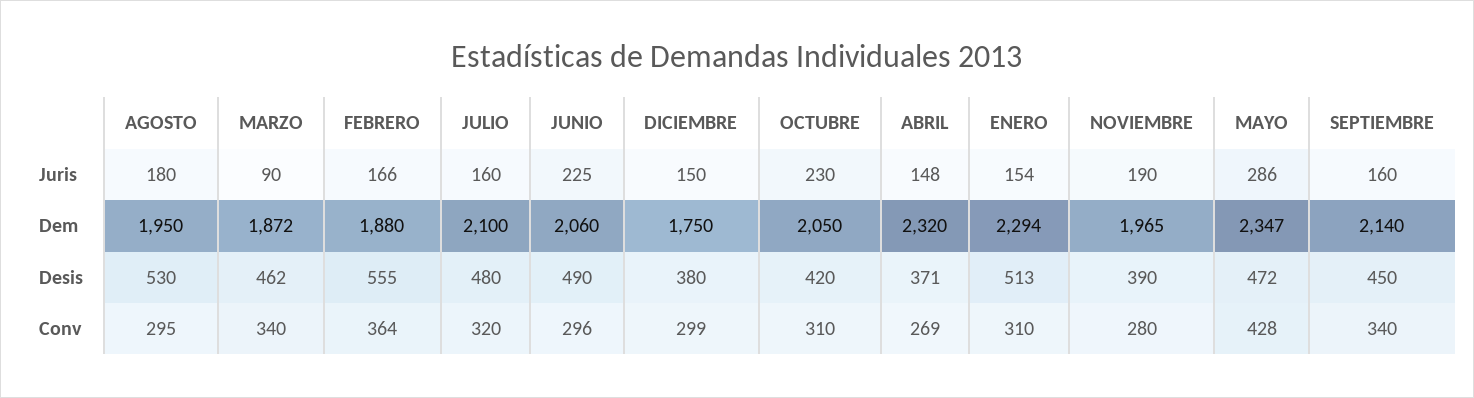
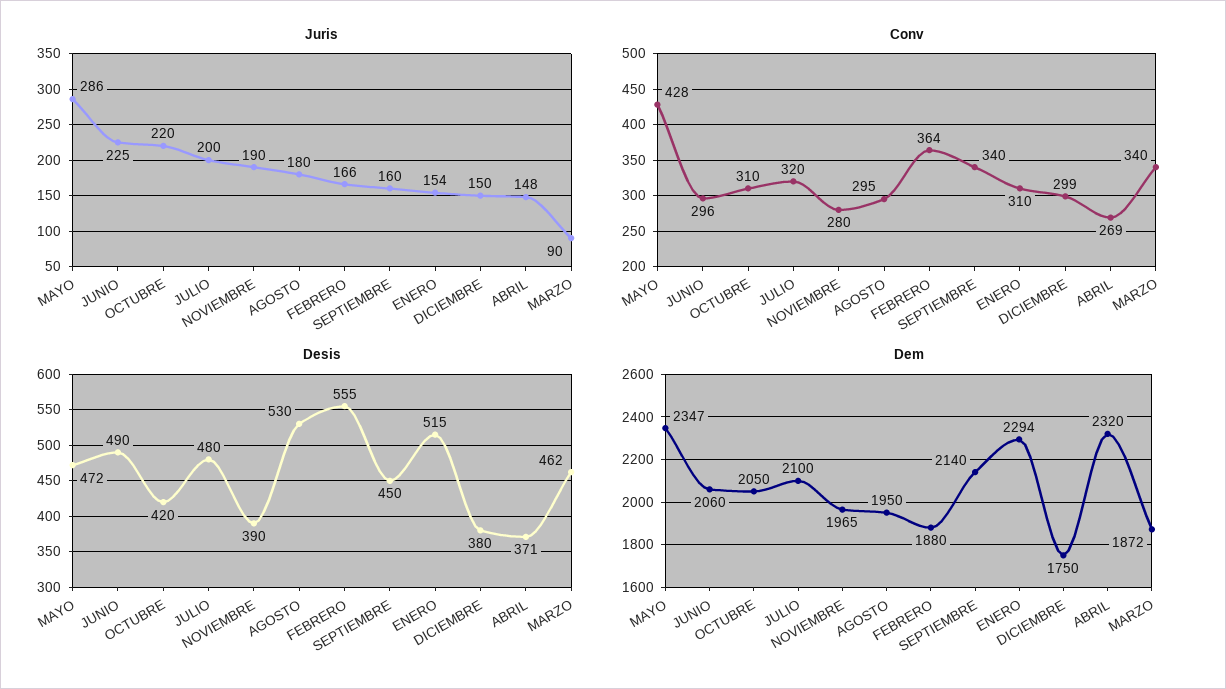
  {
    "Juris": {
      "AGOSTO": 180,
      "MARZO": 90,
      "FEBRERO": 166,
-     "JULIO": 160,
+     "JULIO": 200,
      "JUNIO": 225,
      "DICIEMBRE": 150,
-     "OCTUBRE": 230,
+     "OCTUBRE": 220,
      "ABRIL": 148,
      "ENERO": 154,
      "NOVIEMBRE": 190,
      "MAYO": 286,
      "SEPTIEMBRE": 160
    },
    "Dem": {
      "AGOSTO": 1950,
      "MARZO": 1872,
      "FEBRERO": 1880,
      "JULIO": 2100,
      "JUNIO": 2060,
      "DICIEMBRE": 1750,
      "OCTUBRE": 2050,
      "ABRIL": 2320,
      "ENERO": 2294,
      "NOVIEMBRE": 1965,
      "MAYO": 2347,
      "SEPTIEMBRE": 2140
    },
    "Desis": {
      "AGOSTO": 530,
      "MARZO": 462,
      "FEBRERO": 555,
      "JULIO": 480,
      "JUNIO": 490,
      "DICIEMBRE": 380,
      "OCTUBRE": 420,
      "ABRIL": 371,
-     "ENERO": 513,
+     "ENERO": 515,
      "NOVIEMBRE": 390,
      "MAYO": 472,
      "SEPTIEMBRE": 450
    },
    "Conv": {
      "AGOSTO": 295,
      "MARZO": 340,
      "FEBRERO": 364,
      "JULIO": 320,
      "JUNIO": 296,
      "DICIEMBRE": 299,
      "OCTUBRE": 310,
      "ABRIL": 269,
      "ENERO": 310,
      "NOVIEMBRE": 280,
      "MAYO": 428,
      "SEPTIEMBRE": 340
    }
  }

